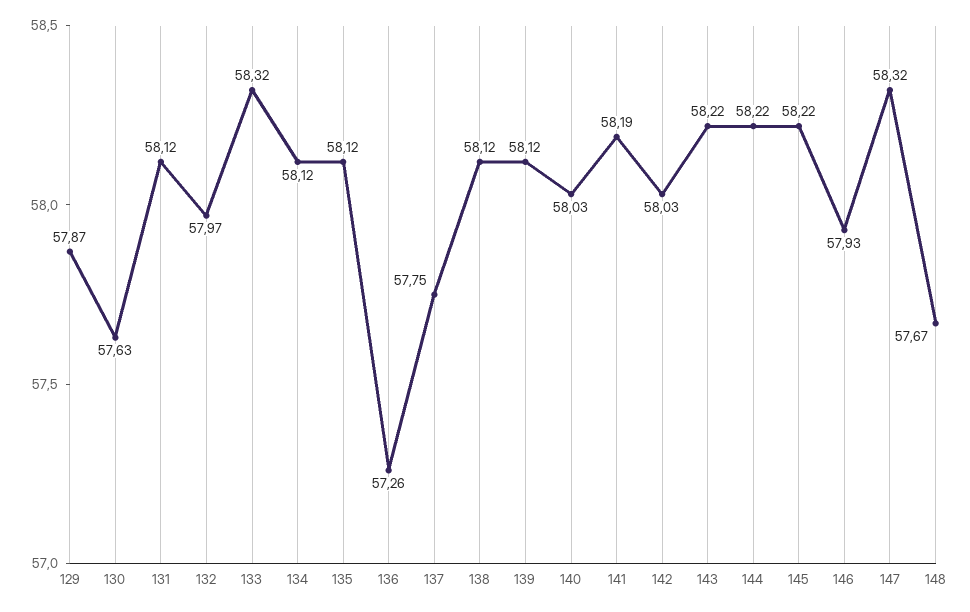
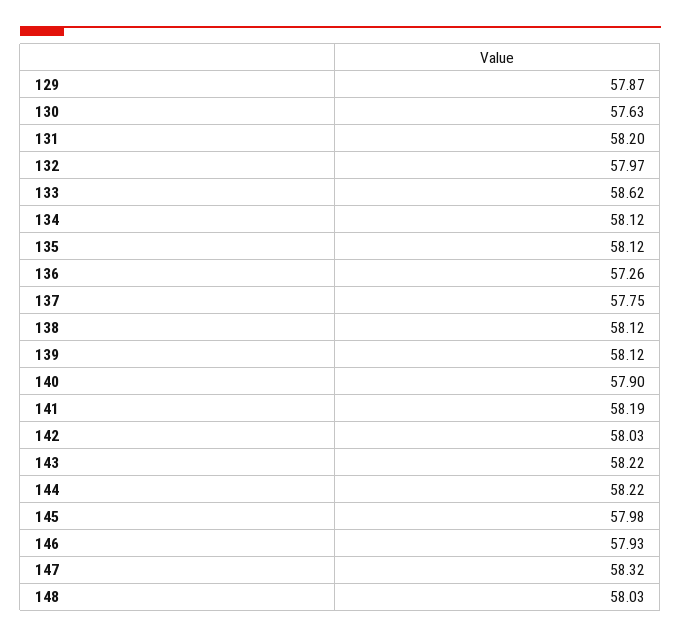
  {
    "129": 57.87,
    "130": 57.63,
-   "131": 58.12,
+   "131": 58.2,
    "132": 57.97,
-   "133": 58.32,
+   "133": 58.62,
    "134": 58.12,
    "135": 58.12,
    "136": 57.26,
    "137": 57.75,
    "138": 58.12,
    "139": 58.12,
-   "140": 58.03,
+   "140": 57.9,
    "141": 58.19,
    "142": 58.03,
    "143": 58.22,
    "144": 58.22,
-   "145": 58.22,
+   "145": 57.98,
    "146": 57.93,
    "147": 58.32,
-   "148": 57.67
+   "148": 58.03
  }

